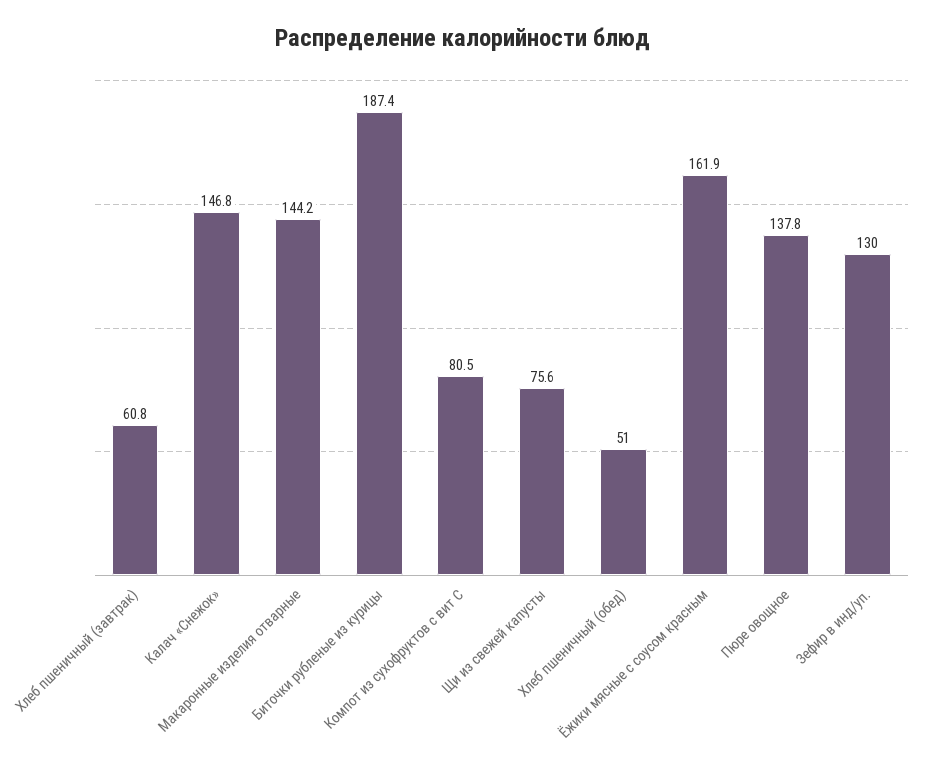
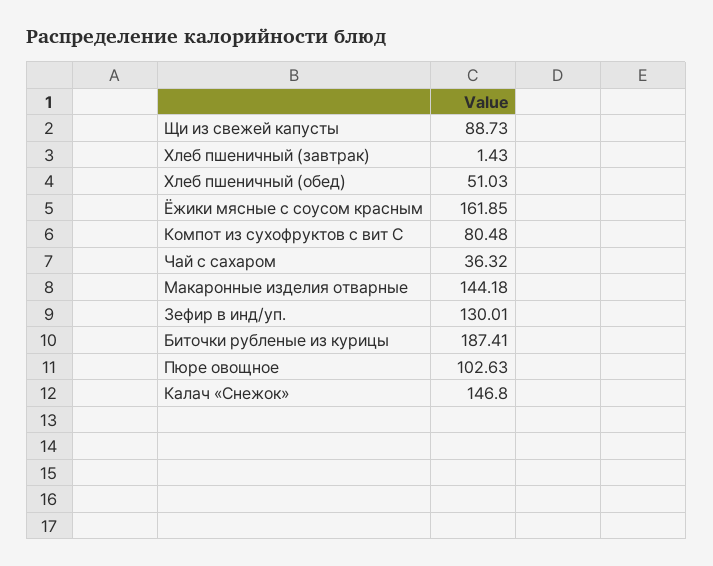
  {
-   "Хлеб пшеничный (завтрак)": 60.8,
+   "Хлеб пшеничный (завтрак)": 1.43,
    "Калач «Снежок»": 146.8,
    "Макаронные изделия отварные": 144.18,
    "Биточки рубленые из курицы": 187.41,
    "Компот из сухофруктов с вит С": 80.48,
-   "Щи из свежей капусты": 75.6,
+   "Щи из свежей капусты": 88.73,
    "Хлеб пшеничный (обед)": 51.03,
    "Ёжики мясные с соусом красным": 161.85,
-   "Пюре овощное": 137.8,
+   "Пюре овощное": 102.63,
-   "Зефир в инд/уп.": 130.01
+   "Зефир в инд/уп.": 130.01,
+   "Чай с сахаром": 36.32
  }

